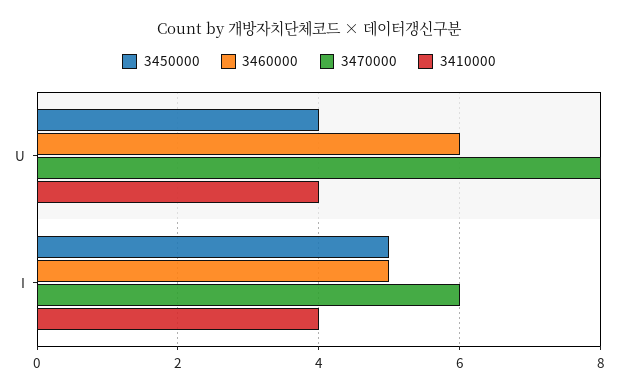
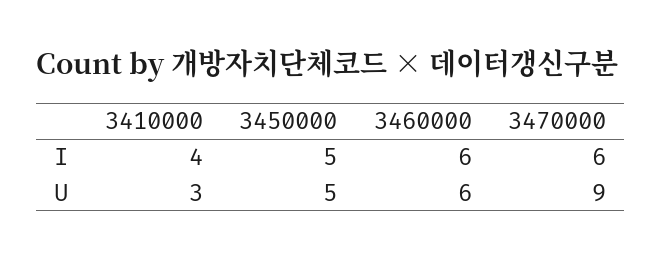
  {
    "3450000": {
-     "U": 4,
+     "U": 5,
      "I": 5
    },
    "3460000": {
      "U": 6,
-     "I": 5
+     "I": 6
    },
    "3470000": {
-     "U": 8,
+     "U": 9,
      "I": 6
    },
    "3410000": {
-     "U": 4,
+     "U": 3,
      "I": 4
    }
  }

